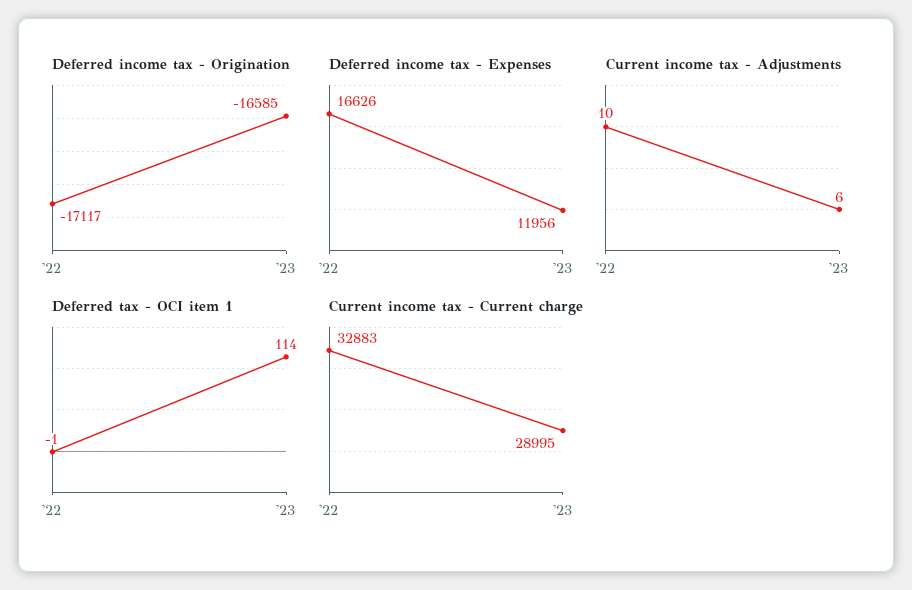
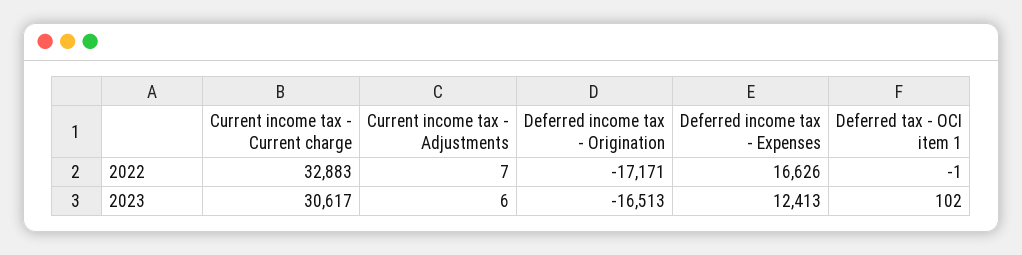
  {
    "Deferred income tax - Origination": {
-     "'22": -17117,
+     "'22": -17171,
-     "'23": -16585
+     "'23": -16513
    },
    "Deferred income tax - Expenses": {
      "'22": 16626,
-     "'23": 11956
+     "'23": 12413
    },
    "Current income tax - Adjustments": {
-     "'22": 10,
+     "'22": 7,
      "'23": 6
    },
    "Deferred tax - OCI item 1": {
      "'22": -1,
-     "'23": 114
+     "'23": 102
    },
    "Current income tax - Current charge": {
      "'22": 32883,
-     "'23": 28995
+     "'23": 30617
    }
  }

